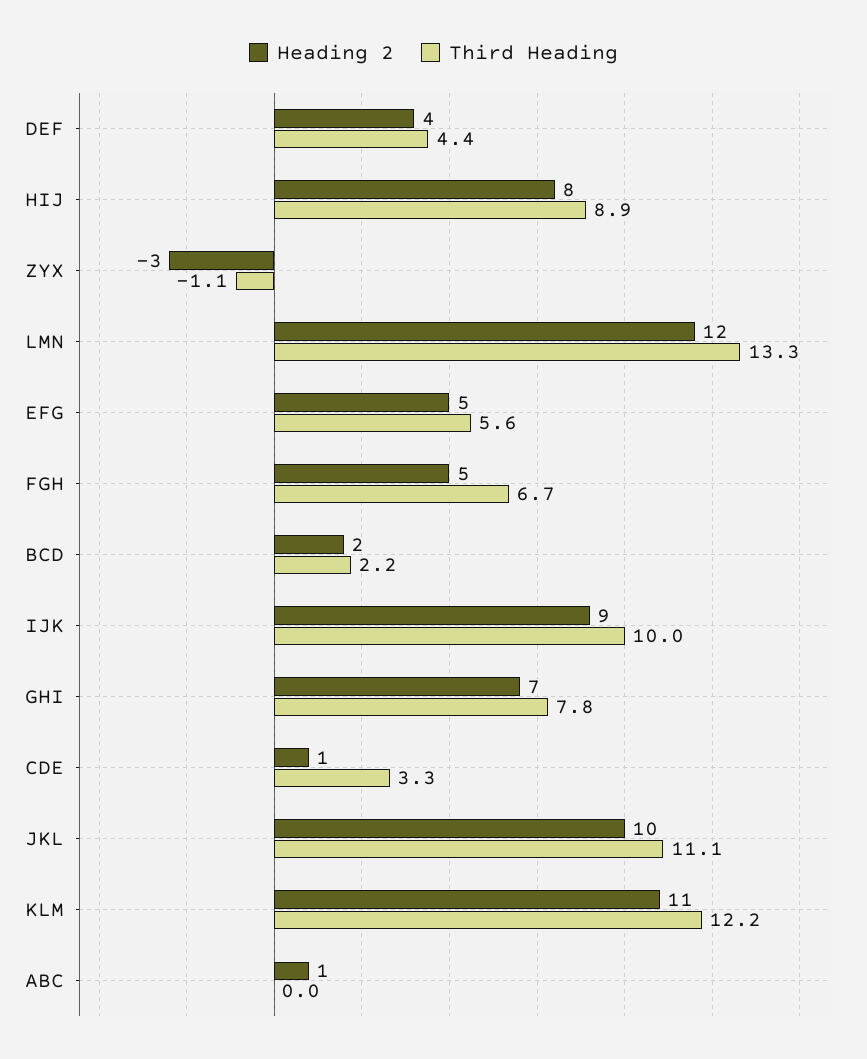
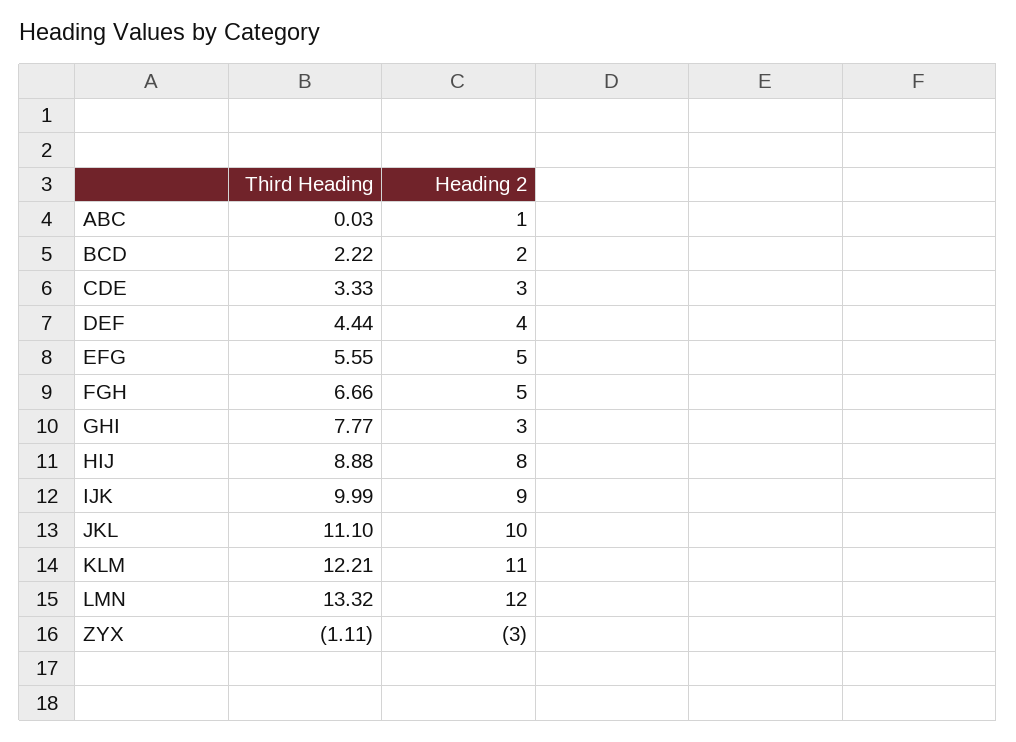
  {
    "Heading 2": {
      "DEF": 4,
      "HIJ": 8,
      "ZYX": -3,
      "LMN": 12,
      "EFG": 5,
      "FGH": 5,
      "BCD": 2,
      "IJK": 9,
-     "GHI": 7,
+     "GHI": 3,
-     "CDE": 1,
+     "CDE": 3,
      "JKL": 10,
      "KLM": 11,
      "ABC": 1
    },
    "Third Heading": {
      "DEF": 4.44,
      "HIJ": 8.88,
      "ZYX": -1.11,
      "LMN": 13.32,
      "EFG": 5.55,
      "FGH": 6.66,
      "BCD": 2.22,
      "IJK": 9.99,
      "GHI": 7.77,
      "CDE": 3.33,
      "JKL": 11.1,
      "KLM": 12.21,
      "ABC": 0.03
    }
  }

